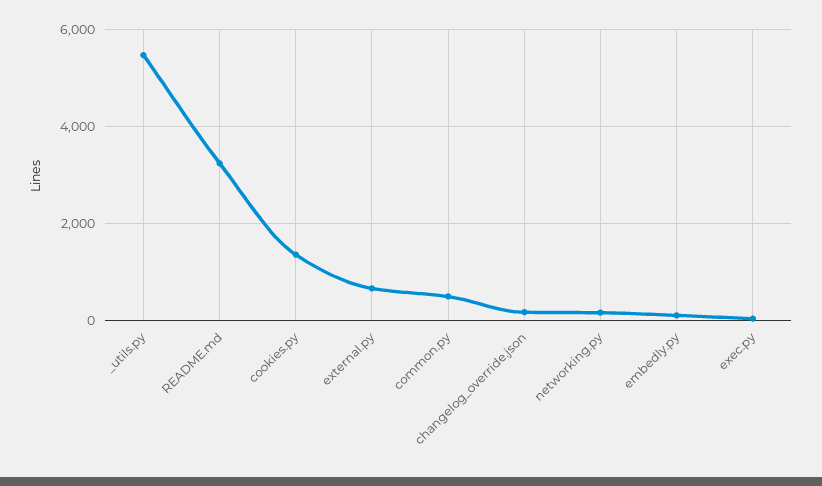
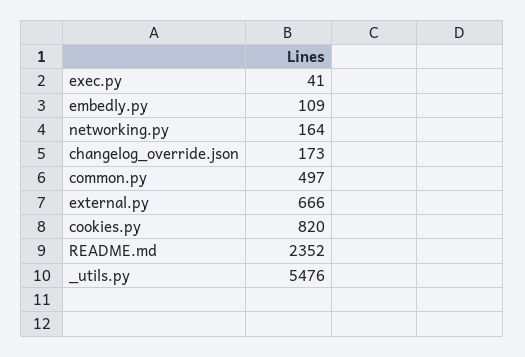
  {
    "_utils.py": 5476,
-   "README.md": 3200,
+   "README.md": 2352,
-   "cookies.py": 1400,
+   "cookies.py": 820,
    "external.py": 666,
    "common.py": 497,
    "changelog_override.json": 173,
    "networking.py": 164,
    "embedly.py": 109,
    "exec.py": 41
  }

